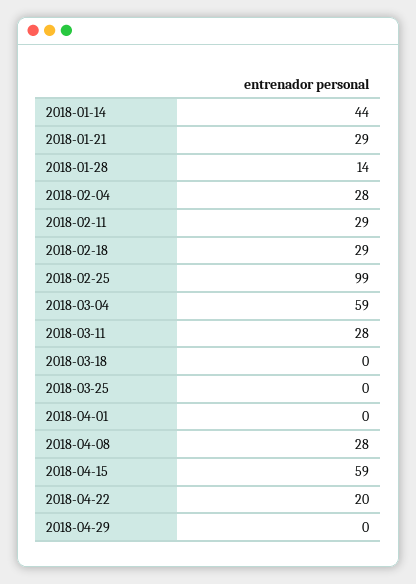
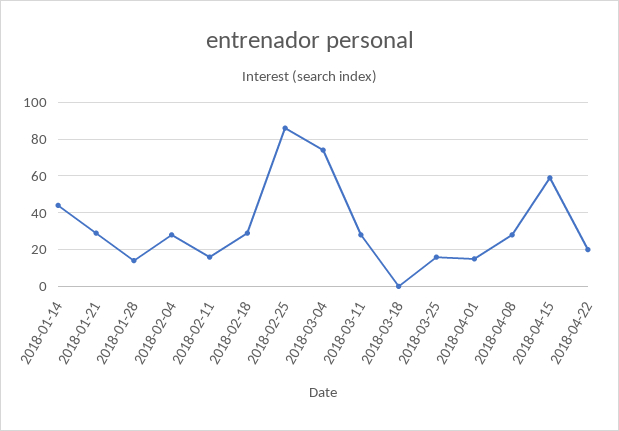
  {
    "2018-01-14": 44,
    "2018-01-21": 29,
    "2018-01-28": 14,
    "2018-02-04": 28,
-   "2018-02-11": 29,
+   "2018-02-11": 15,
    "2018-02-18": 29,
-   "2018-02-25": 99,
+   "2018-02-25": 85,
-   "2018-03-04": 59,
+   "2018-03-04": 75,
    "2018-03-11": 28,
    "2018-03-18": 0,
-   "2018-03-25": 0,
+   "2018-03-25": 15,
-   "2018-04-01": 0,
+   "2018-04-01": 15,
    "2018-04-08": 28,
    "2018-04-15": 59,
-   "2018-04-22": 20,
+   "2018-04-22": 20
-   "2018-04-29": 0
  }

